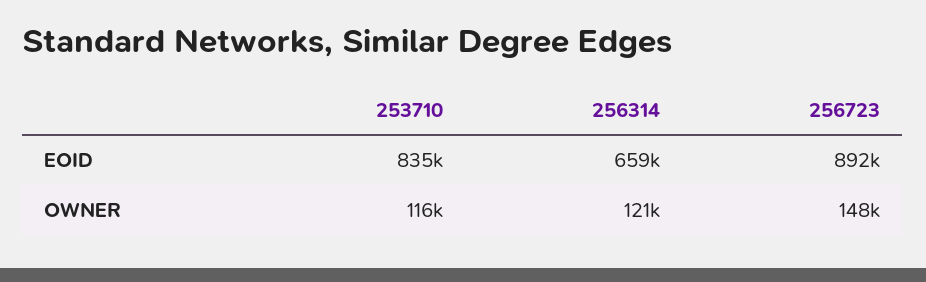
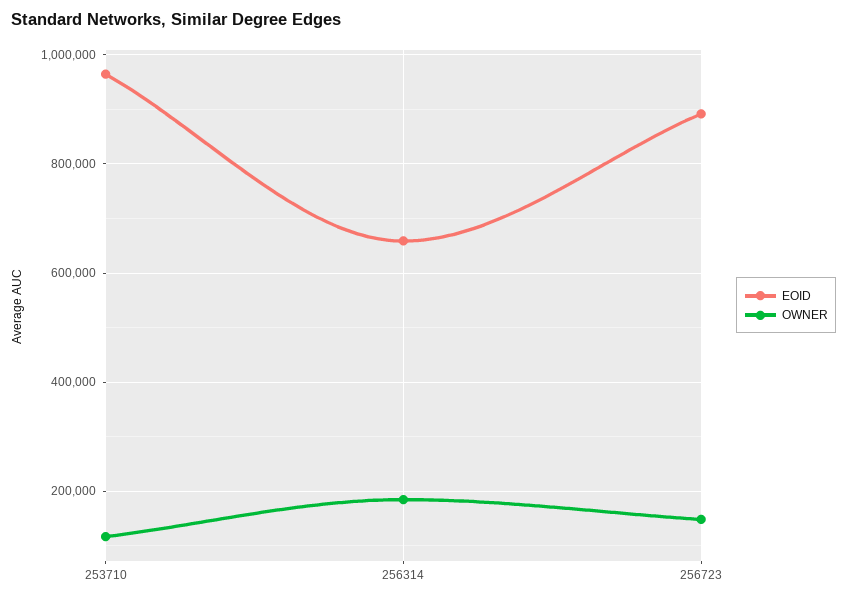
  {
    "EOID": {
-     "253710": 835000,
+     "253710": 960000,
      "256314": 659000,
      "256723": 892000
    },
    "OWNER": {
      "253710": 116000,
-     "256314": 121000,
+     "256314": 180000,
      "256723": 148000
    }
  }

